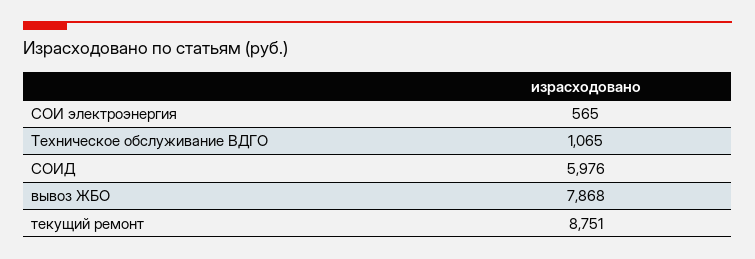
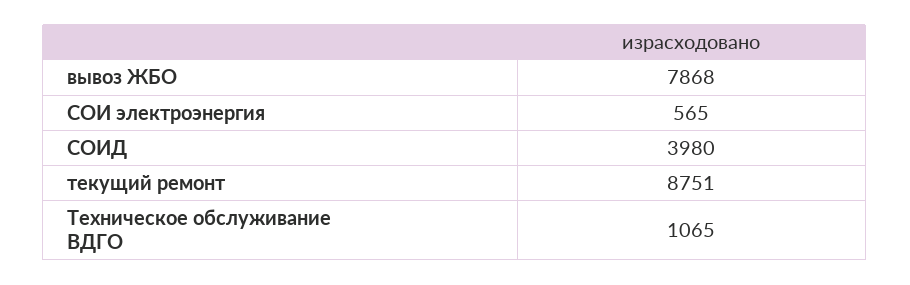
  {
    "СОИ электроэнергия": 565,
    "Техническое обслуживание ВДГО": 1065,
-   "СОИД": 5976,
+   "СОИД": 3980,
    "вывоз ЖБО": 7868,
    "текущий ремонт": 8751
  }

